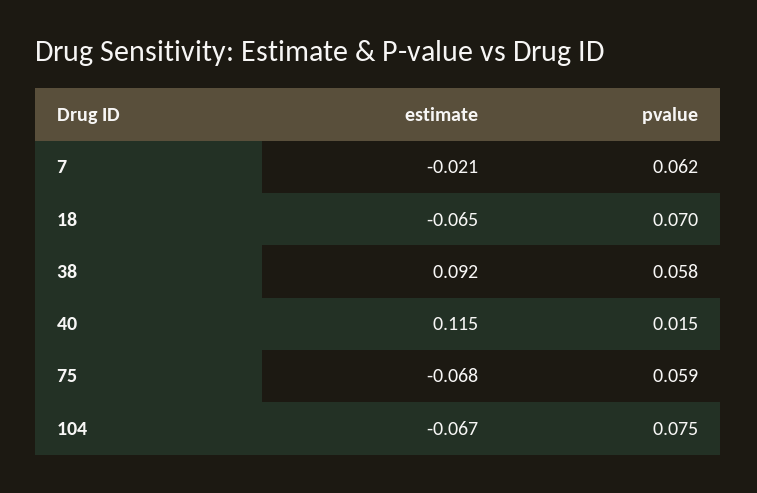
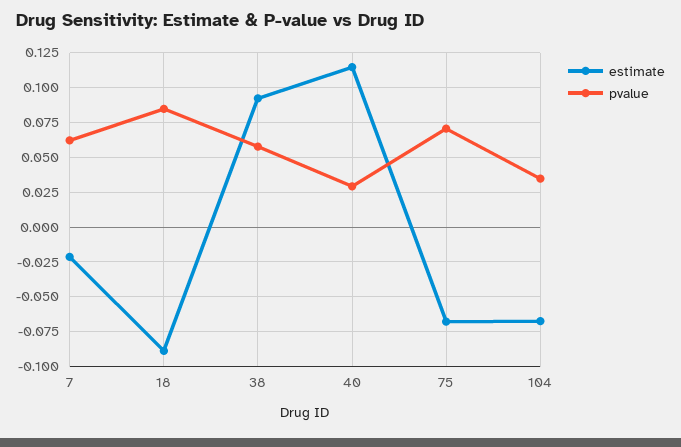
  {
    "estimate": {
      "7": -0.021,
-     "18": -0.065,
+     "18": -0.09,
      "38": 0.092,
      "40": 0.115,
      "75": -0.068,
      "104": -0.067
    },
    "pvalue": {
      "7": 0.062,
-     "18": 0.07,
+     "18": 0.085,
      "38": 0.058,
-     "40": 0.015,
+     "40": 0.03,
-     "75": 0.059,
+     "75": 0.07,
-     "104": 0.075
+     "104": 0.035
    }
  }

